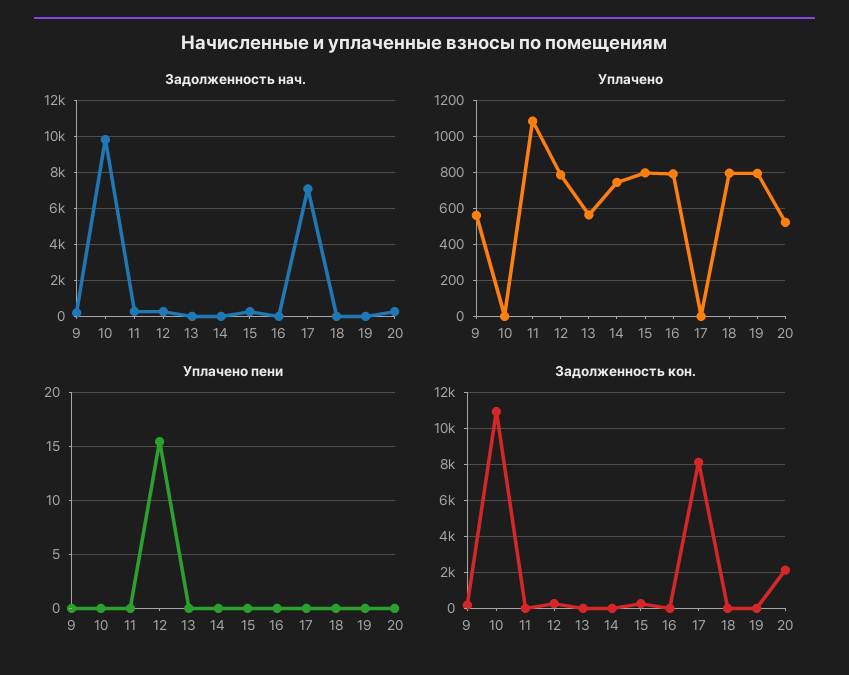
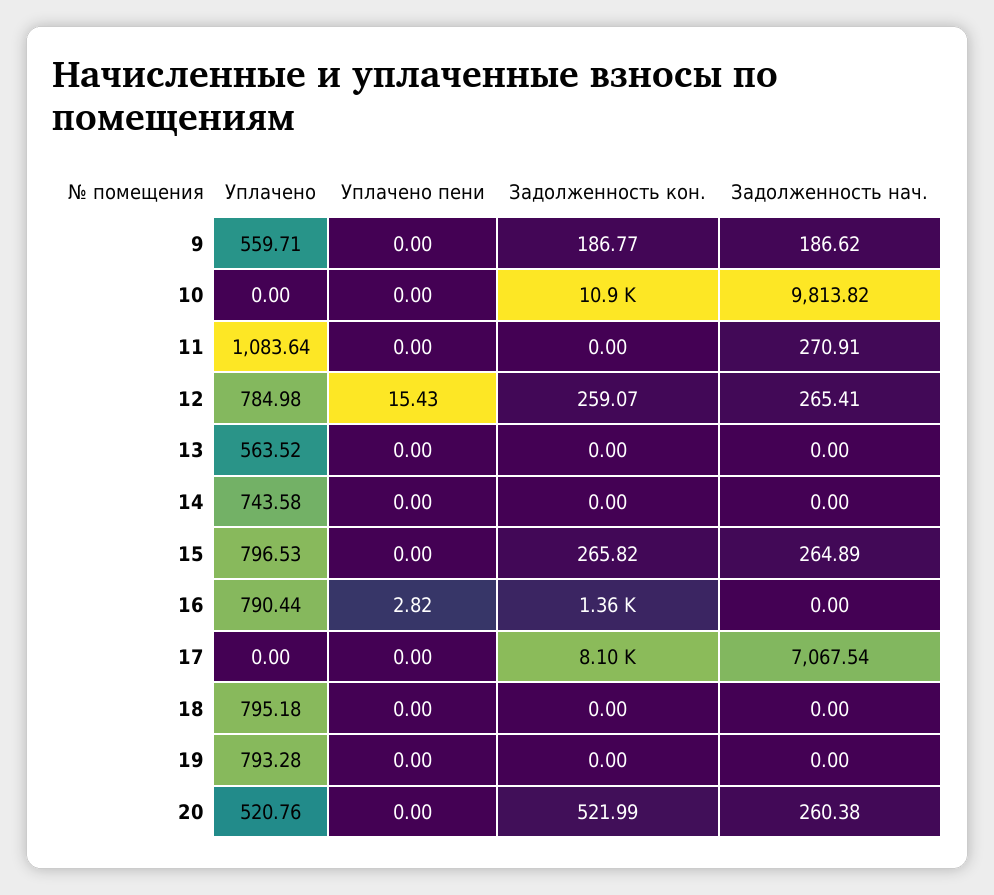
  {
    "Задолженность нач.": {
      "9": 186.62,
      "10": 9813.82,
      "11": 270.91,
      "12": 265.41,
      "13": 0,
      "14": 0,
      "15": 264.89,
      "16": 0,
      "17": 7067.54,
      "18": 0,
      "19": 0,
      "20": 260.38
    },
    "Уплачено": {
      "9": 559.71,
      "10": 0,
      "11": 1083.64,
      "12": 784.98,
      "13": 563.52,
      "14": 743.58,
      "15": 796.53,
      "16": 790.44,
      "17": 0,
      "18": 795.18,
      "19": 793.28,
      "20": 520.76
    },
    "Уплачено пени": {
      "9": 0,
      "10": 0,
      "11": 0,
      "12": 15.43,
      "13": 0,
      "14": 0,
      "15": 0,
-     "16": 0,
+     "16": 2.82,
      "17": 0,
      "18": 0,
      "19": 0,
      "20": 0
    },
    "Задолженность кон.": {
      "9": 186.77,
      "10": 10900,
      "11": 0,
      "12": 259.07,
      "13": 0,
      "14": 0,
      "15": 265.82,
-     "16": 0,
+     "16": 1360,
      "17": 8100,
      "18": 0,
      "19": 0,
-     "20": 2000
+     "20": 521.99
    }
  }

